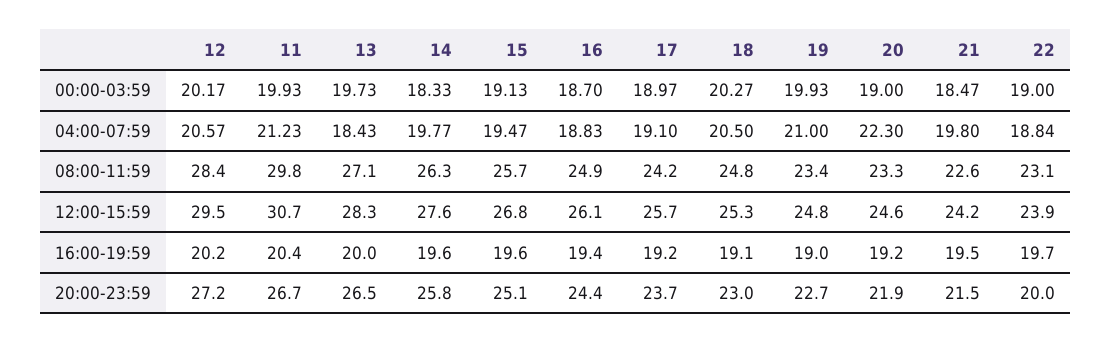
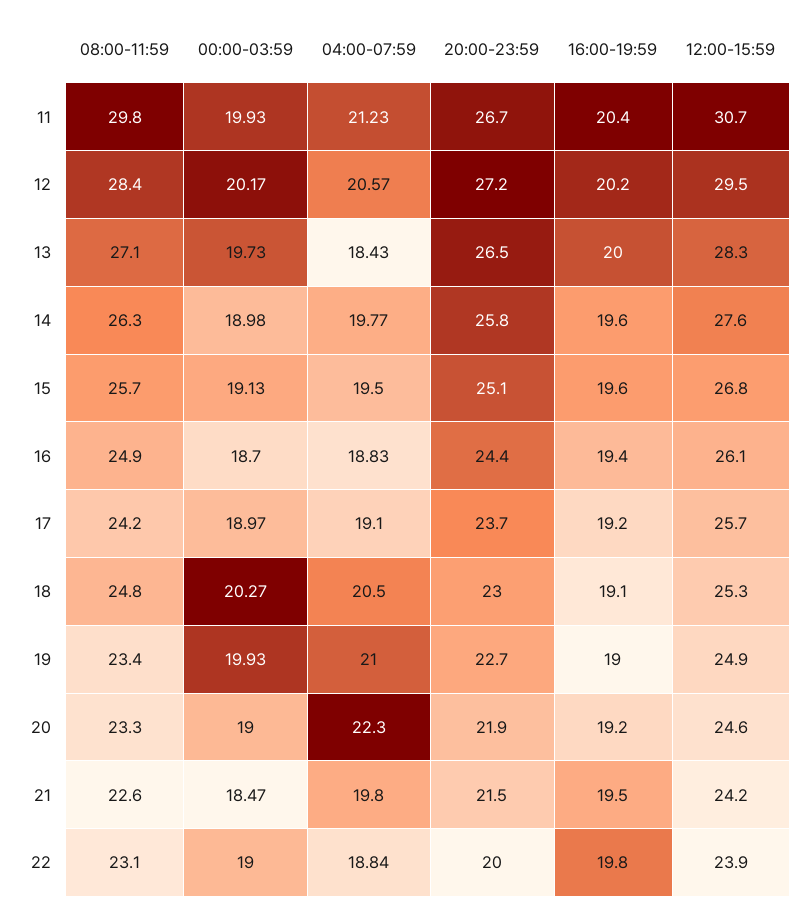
  {
    "12": {
      "00:00-03:59": 20.17,
      "04:00-07:59": 20.57,
      "08:00-11:59": 28.4,
      "12:00-15:59": 29.5,
      "16:00-19:59": 20.2,
      "20:00-23:59": 27.2
    },
    "11": {
      "00:00-03:59": 19.93,
      "04:00-07:59": 21.23,
      "08:00-11:59": 29.8,
      "12:00-15:59": 30.7,
      "16:00-19:59": 20.4,
      "20:00-23:59": 26.7
    },
    "13": {
      "00:00-03:59": 19.73,
      "04:00-07:59": 18.43,
      "08:00-11:59": 27.1,
      "12:00-15:59": 28.3,
      "16:00-19:59": 20,
      "20:00-23:59": 26.5
    },
    "14": {
-     "00:00-03:59": 18.33,
+     "00:00-03:59": 18.98,
      "04:00-07:59": 19.77,
      "08:00-11:59": 26.3,
      "12:00-15:59": 27.6,
      "16:00-19:59": 19.6,
      "20:00-23:59": 25.8
    },
    "15": {
      "00:00-03:59": 19.13,
-     "04:00-07:59": 19.47,
+     "04:00-07:59": 19.5,
      "08:00-11:59": 25.7,
      "12:00-15:59": 26.8,
      "16:00-19:59": 19.6,
      "20:00-23:59": 25.1
    },
    "16": {
      "00:00-03:59": 18.7,
      "04:00-07:59": 18.83,
      "08:00-11:59": 24.9,
      "12:00-15:59": 26.1,
      "16:00-19:59": 19.4,
      "20:00-23:59": 24.4
    },
    "17": {
      "00:00-03:59": 18.97,
      "04:00-07:59": 19.1,
      "08:00-11:59": 24.2,
      "12:00-15:59": 25.7,
      "16:00-19:59": 19.2,
      "20:00-23:59": 23.7
    },
    "18": {
      "00:00-03:59": 20.27,
      "04:00-07:59": 20.5,
      "08:00-11:59": 24.8,
      "12:00-15:59": 25.3,
      "16:00-19:59": 19.1,
      "20:00-23:59": 23
    },
    "19": {
      "00:00-03:59": 19.93,
      "04:00-07:59": 21,
      "08:00-11:59": 23.4,
-     "12:00-15:59": 24.8,
+     "12:00-15:59": 24.9,
      "16:00-19:59": 19,
      "20:00-23:59": 22.7
    },
    "20": {
      "00:00-03:59": 19,
      "04:00-07:59": 22.3,
      "08:00-11:59": 23.3,
      "12:00-15:59": 24.6,
      "16:00-19:59": 19.2,
      "20:00-23:59": 21.9
    },
    "21": {
      "00:00-03:59": 18.47,
      "04:00-07:59": 19.8,
      "08:00-11:59": 22.6,
      "12:00-15:59": 24.2,
      "16:00-19:59": 19.5,
      "20:00-23:59": 21.5
    },
    "22": {
      "00:00-03:59": 19,
      "04:00-07:59": 18.84,
      "08:00-11:59": 23.1,
      "12:00-15:59": 23.9,
-     "16:00-19:59": 19.7,
+     "16:00-19:59": 19.8,
      "20:00-23:59": 20
    }
  }

